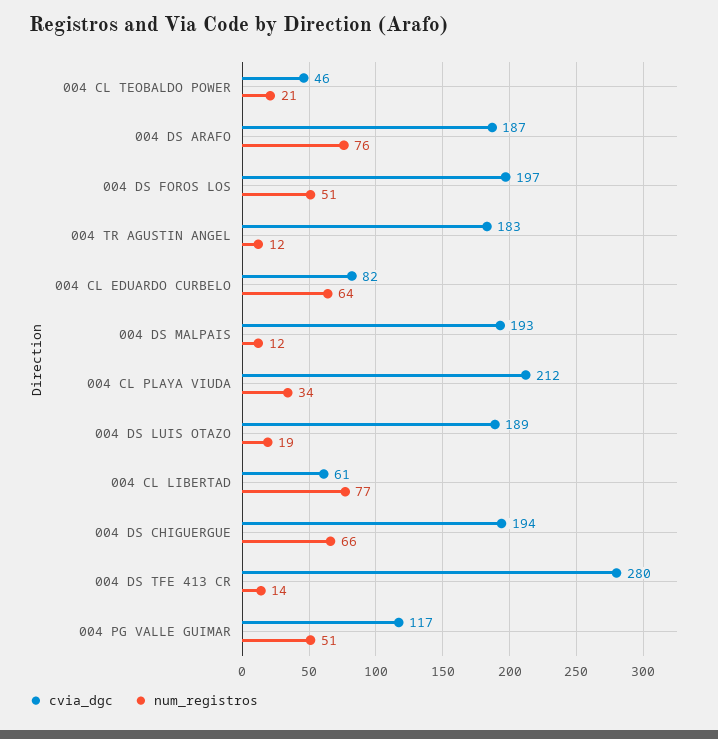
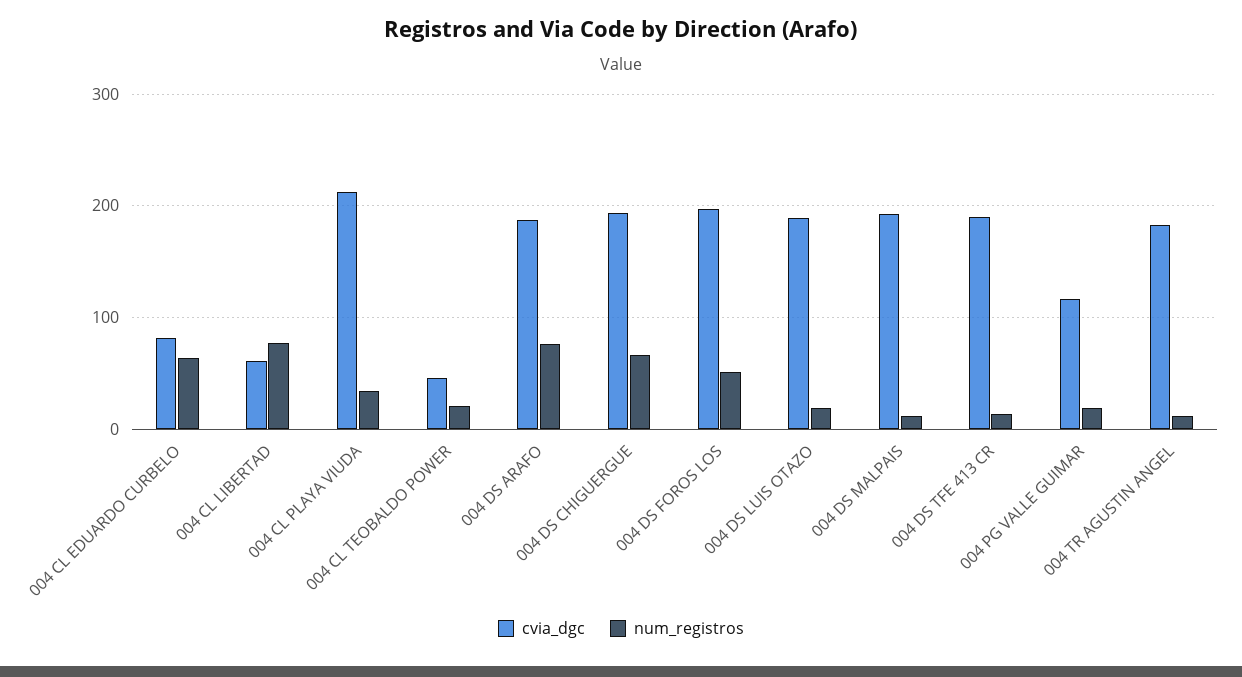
  {
    "cvia_dgc": {
      "004 CL TEOBALDO POWER": 46,
      "004 DS ARAFO": 187,
      "004 DS FOROS LOS": 197,
      "004 TR AGUSTIN ANGEL": 183,
      "004 CL EDUARDO CURBELO": 82,
      "004 DS MALPAIS": 193,
      "004 CL PLAYA VIUDA": 212,
      "004 DS LUIS OTAZO": 189,
      "004 CL LIBERTAD": 61,
      "004 DS CHIGUERGUE": 194,
-     "004 DS TFE 413 CR": 280,
+     "004 DS TFE 413 CR": 190,
      "004 PG VALLE GUIMAR": 117
    },
    "num_registros": {
      "004 CL TEOBALDO POWER": 21,
      "004 DS ARAFO": 76,
      "004 DS FOROS LOS": 51,
      "004 TR AGUSTIN ANGEL": 12,
      "004 CL EDUARDO CURBELO": 64,
      "004 DS MALPAIS": 12,
      "004 CL PLAYA VIUDA": 34,
      "004 DS LUIS OTAZO": 19,
      "004 CL LIBERTAD": 77,
      "004 DS CHIGUERGUE": 66,
      "004 DS TFE 413 CR": 14,
-     "004 PG VALLE GUIMAR": 51
+     "004 PG VALLE GUIMAR": 20
    }
  }

